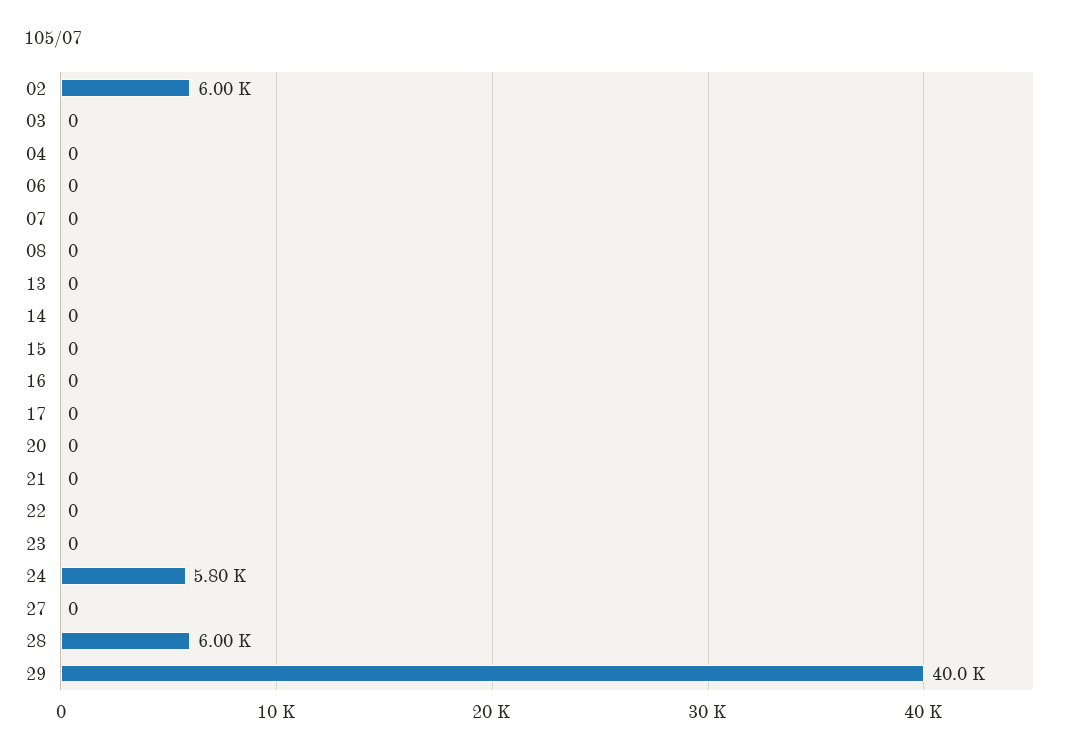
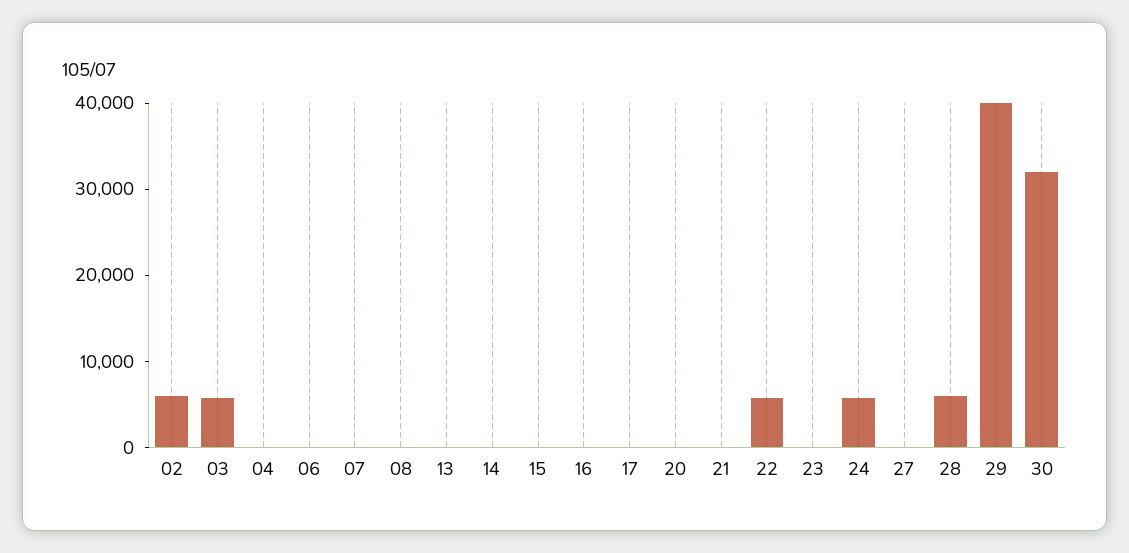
  {
    "02": 6000,
-   "03": 0,
+   "03": 6000,
    "04": 0,
    "06": 0,
    "07": 0,
    "08": 0,
    "13": 0,
    "14": 0,
    "15": 0,
    "16": 0,
    "17": 0,
    "20": 0,
    "21": 0,
-   "22": 0,
+   "22": 6000,
    "23": 0,
    "24": 5800,
    "27": 0,
    "28": 6000,
-   "29": 40000
+   "29": 40000,
+   "30": 32000
  }

